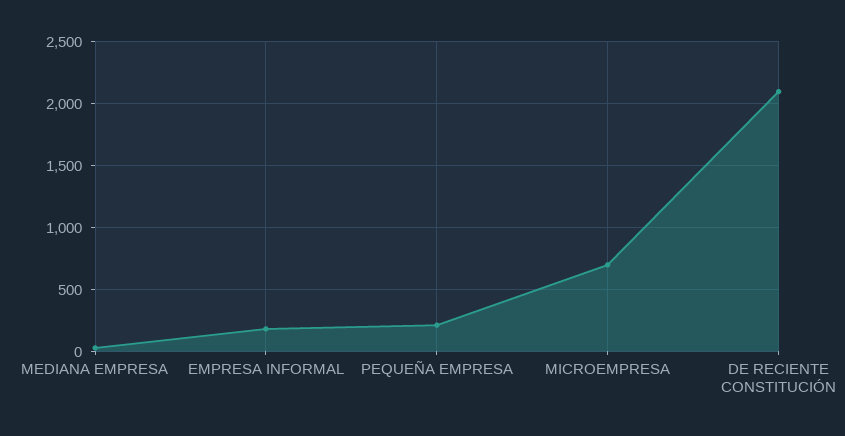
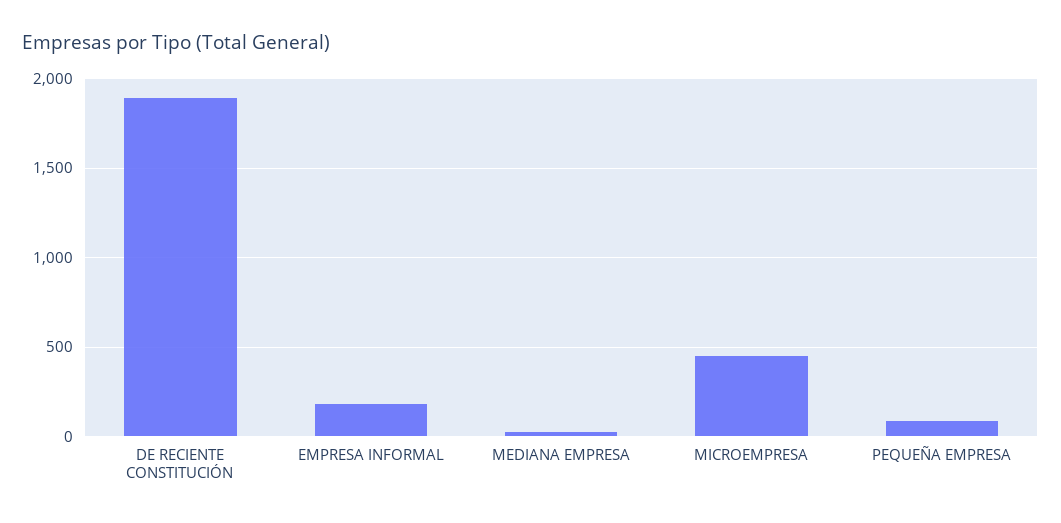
  {
    "MEDIANA EMPRESA": 50,
    "EMPRESA INFORMAL": 200,
-   "PEQUEÑA EMPRESA": 200,
+   "PEQUEÑA EMPRESA": 100,
-   "MICROEMPRESA": 700,
+   "MICROEMPRESA": 450,
-   "DE RECIENTE CONSTITUCIÓN": 2100
+   "DE RECIENTE CONSTITUCIÓN": 1900
  }

